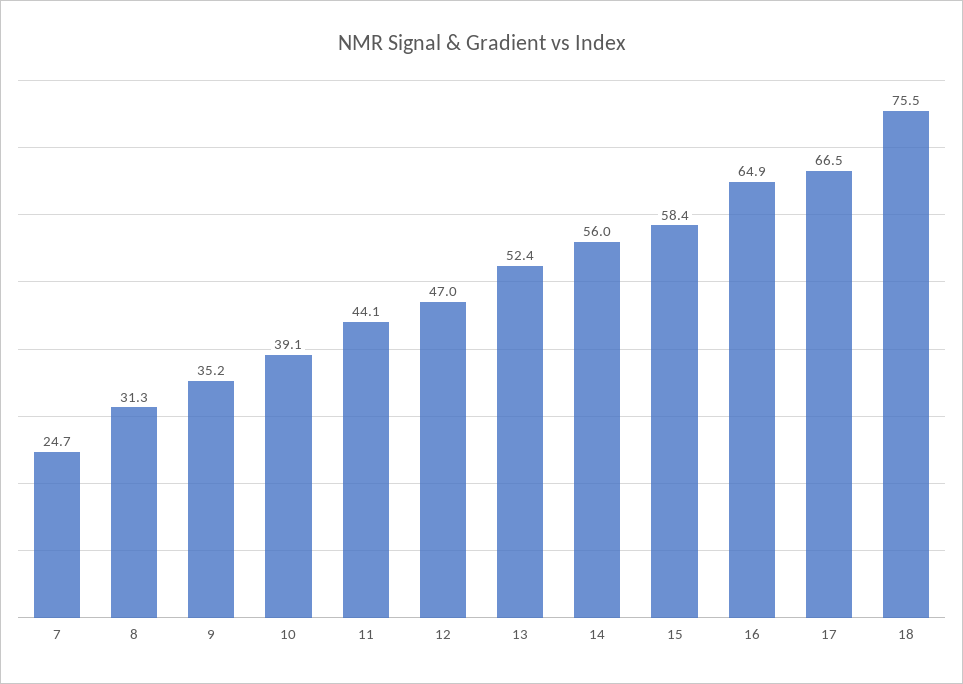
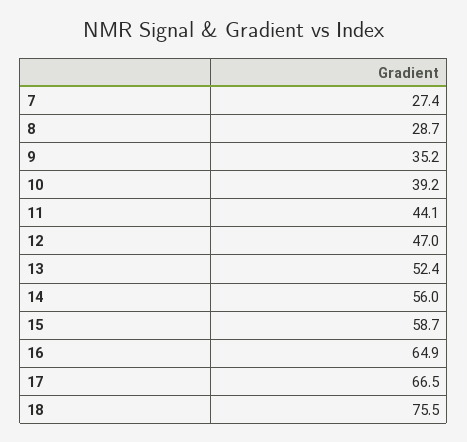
  {
-   "7": 24.7,
+   "7": 27.4,
-   "8": 31.3,
+   "8": 28.7,
    "9": 35.2,
-   "10": 39.1,
+   "10": 39.2,
    "11": 44.1,
    "12": 47,
    "13": 52.4,
    "14": 56,
-   "15": 58.4,
+   "15": 58.7,
    "16": 64.9,
    "17": 66.5,
    "18": 75.5
  }

